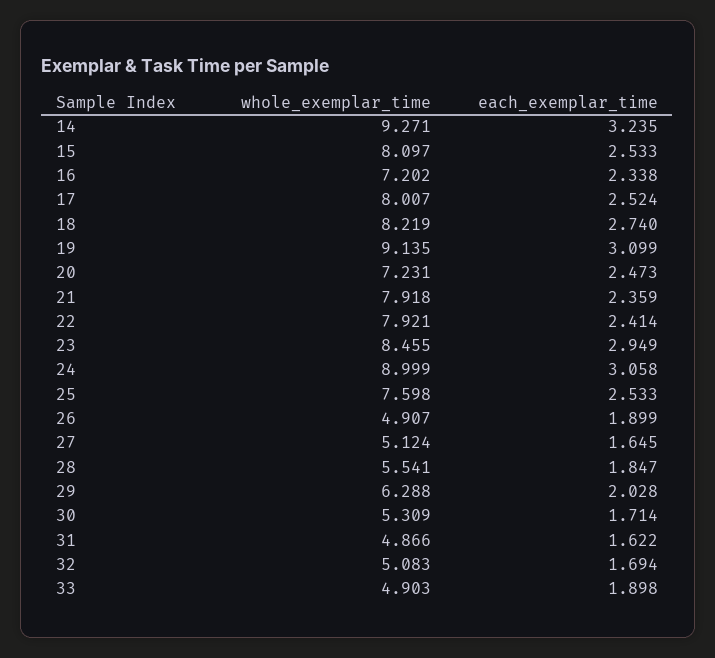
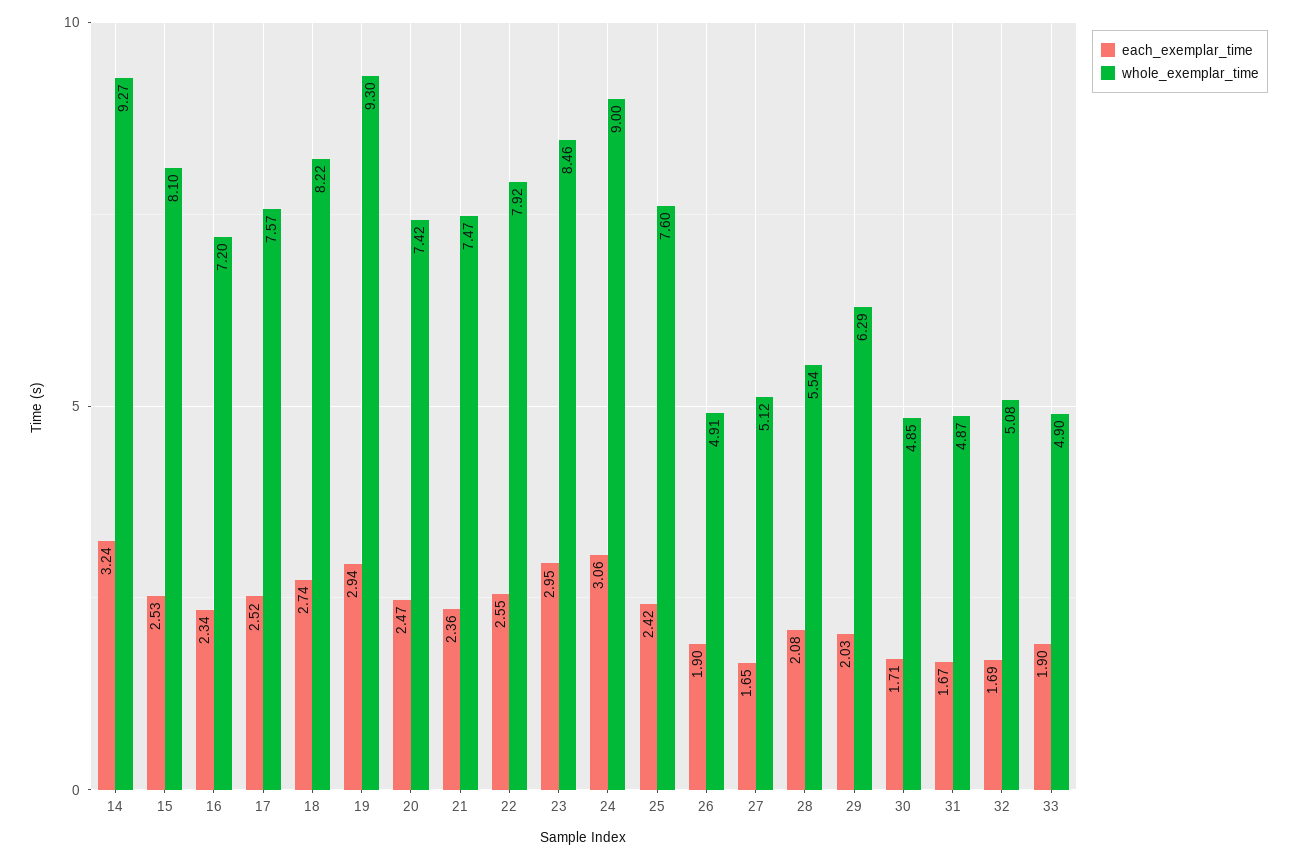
  {
    "whole_exemplar_time": {
      "14": 9.271,
      "15": 8.097,
      "16": 7.202,
-     "17": 8.007,
+     "17": 7.57,
      "18": 8.219,
-     "19": 9.135,
+     "19": 9.3,
-     "20": 7.231,
+     "20": 7.42,
-     "21": 7.918,
+     "21": 7.47,
      "22": 7.921,
      "23": 8.455,
      "24": 8.999,
      "25": 7.598,
      "26": 4.907,
      "27": 5.124,
      "28": 5.541,
      "29": 6.288,
-     "30": 5.309,
+     "30": 4.85,
      "31": 4.866,
      "32": 5.083,
      "33": 4.903
    },
    "each_exemplar_time": {
      "14": 3.235,
      "15": 2.533,
      "16": 2.338,
      "17": 2.524,
      "18": 2.74,
-     "19": 3.099,
+     "19": 2.94,
      "20": 2.473,
      "21": 2.359,
-     "22": 2.414,
+     "22": 2.55,
      "23": 2.949,
      "24": 3.058,
-     "25": 2.533,
+     "25": 2.42,
      "26": 1.899,
      "27": 1.645,
-     "28": 1.847,
+     "28": 2.08,
      "29": 2.028,
      "30": 1.714,
-     "31": 1.622,
+     "31": 1.67,
      "32": 1.694,
      "33": 1.898
    }
  }

